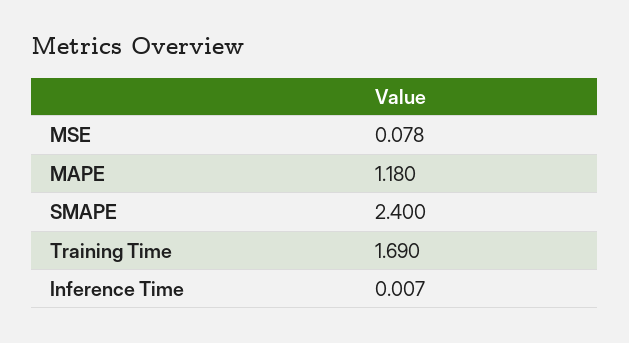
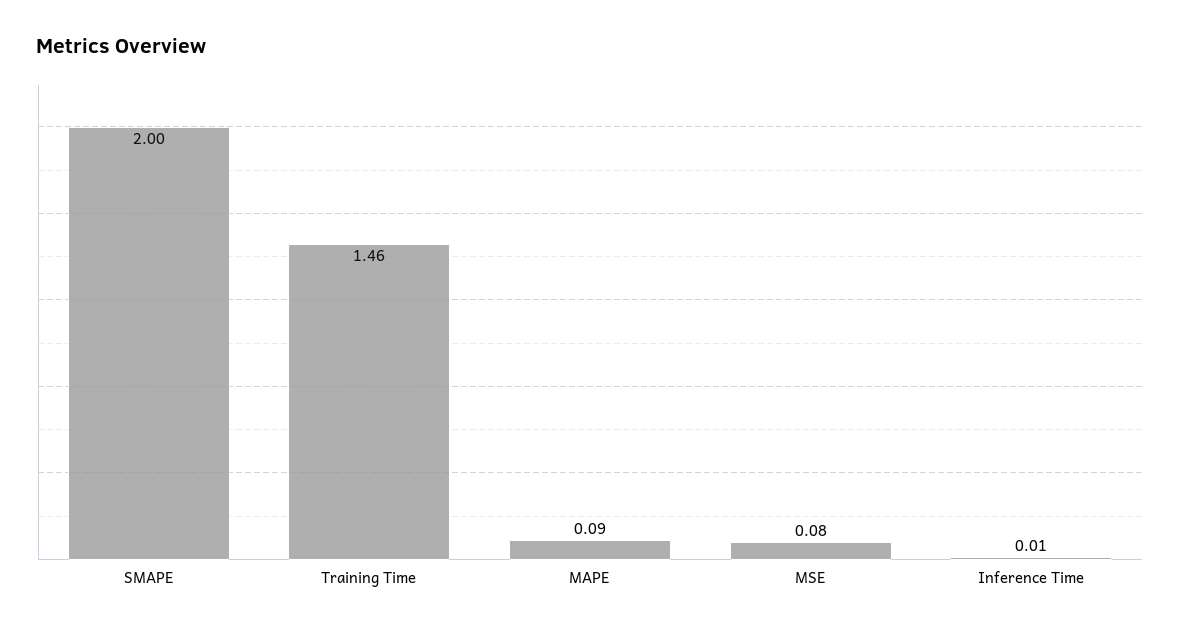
  {
    "MSE": 0.078,
-   "MAPE": 1.18,
+   "MAPE": 0.09,
-   "SMAPE": 2.4,
+   "SMAPE": 2,
-   "Training Time": 1.69,
+   "Training Time": 1.46,
    "Inference Time": 0.007
  }

